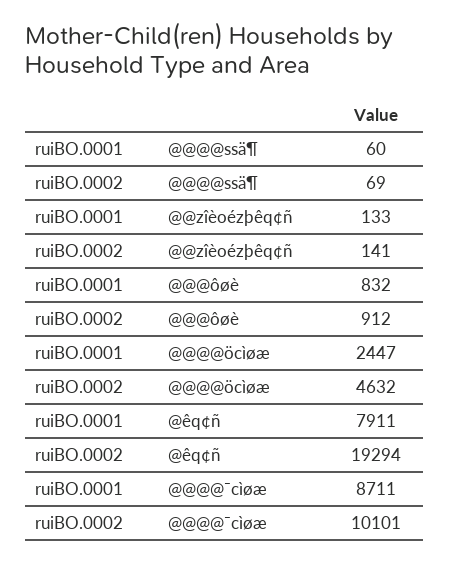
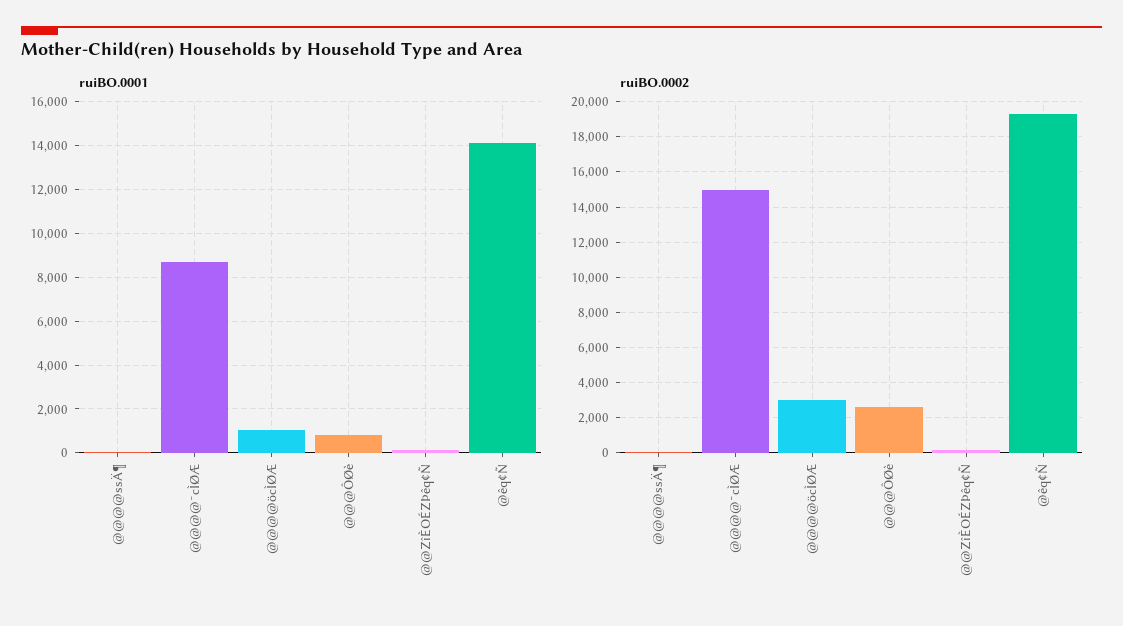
  {
    "ruiBO.0001": {
      "@@@@ssä¶": 60,
      "@@zîèoézþêq¢ñ": 133,
      "@@@ôøè": 832,
-     "@@@@öcìøæ": 2447,
+     "@@@@öcìøæ": 1000,
-     "@êq¢ñ": 7911,
+     "@êq¢ñ": 14000,
      "@@@@¯cìøæ": 8711
    },
    "ruiBO.0002": {
      "@@@@ssä¶": 69,
      "@@zîèoézþêq¢ñ": 141,
-     "@@@ôøè": 912,
+     "@@@ôøè": 2500,
-     "@@@@öcìøæ": 4632,
+     "@@@@öcìøæ": 3000,
      "@êq¢ñ": 19294,
-     "@@@@¯cìøæ": 10101
+     "@@@@¯cìøæ": 15000
    }
  }

